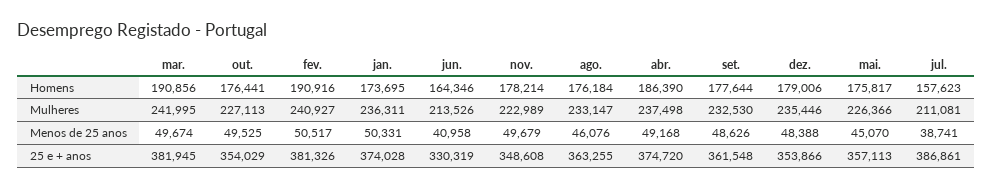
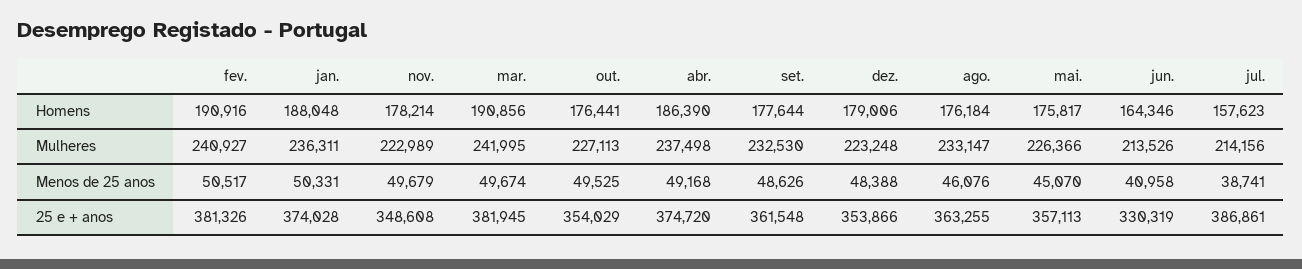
  {
    "mar.": {
      "Homens": 190856,
      "Mulheres": 241995,
      "Menos de 25 anos": 49674,
      "25 e + anos": 381945
    },
    "out.": {
      "Homens": 176441,
      "Mulheres": 227113,
      "Menos de 25 anos": 49525,
      "25 e + anos": 354029
    },
    "fev.": {
      "Homens": 190916,
      "Mulheres": 240927,
      "Menos de 25 anos": 50517,
      "25 e + anos": 381326
    },
    "jan.": {
-     "Homens": 173695,
+     "Homens": 188048,
      "Mulheres": 236311,
      "Menos de 25 anos": 50331,
      "25 e + anos": 374028
    },
    "jun.": {
      "Homens": 164346,
      "Mulheres": 213526,
      "Menos de 25 anos": 40958,
      "25 e + anos": 330319
    },
    "nov.": {
      "Homens": 178214,
      "Mulheres": 222989,
      "Menos de 25 anos": 49679,
      "25 e + anos": 348608
    },
    "ago.": {
      "Homens": 176184,
      "Mulheres": 233147,
      "Menos de 25 anos": 46076,
      "25 e + anos": 363255
    },
    "abr.": {
      "Homens": 186390,
      "Mulheres": 237498,
      "Menos de 25 anos": 49168,
      "25 e + anos": 374720
    },
    "set.": {
      "Homens": 177644,
      "Mulheres": 232530,
      "Menos de 25 anos": 48626,
      "25 e + anos": 361548
    },
    "dez.": {
      "Homens": 179006,
-     "Mulheres": 235446,
+     "Mulheres": 223248,
      "Menos de 25 anos": 48388,
      "25 e + anos": 353866
    },
    "mai.": {
      "Homens": 175817,
      "Mulheres": 226366,
      "Menos de 25 anos": 45070,
      "25 e + anos": 357113
    },
    "jul.": {
      "Homens": 157623,
-     "Mulheres": 211081,
+     "Mulheres": 214156,
      "Menos de 25 anos": 38741,
      "25 e + anos": 386861
    }
  }

